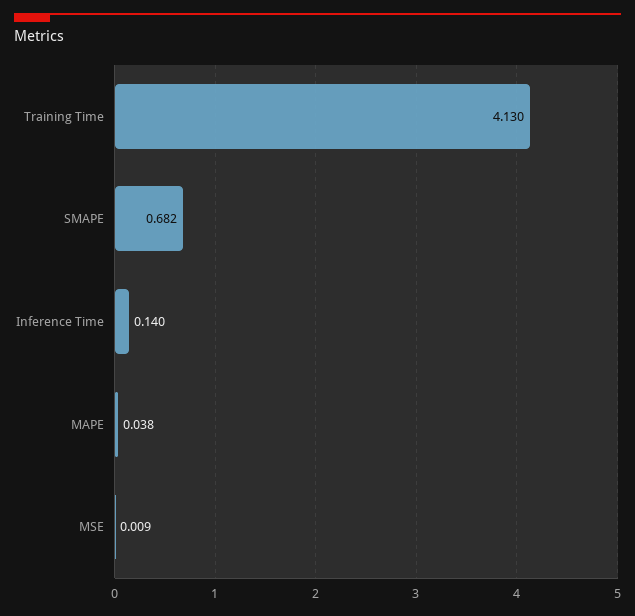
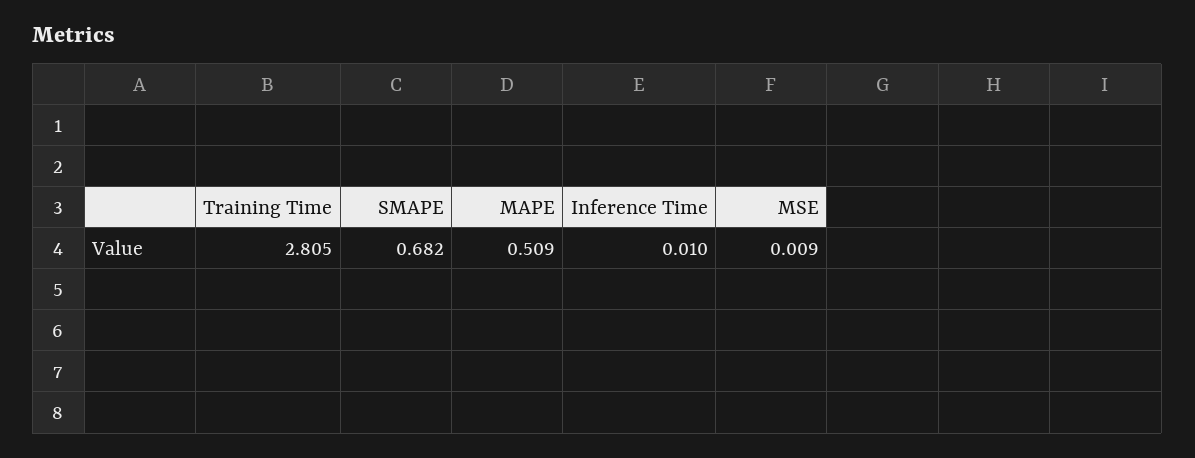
  {
-   "Training Time": 4.13,
+   "Training Time": 2.805,
    "SMAPE": 0.682,
-   "Inference Time": 0.14,
+   "Inference Time": 0.01,
-   "MAPE": 0.038,
+   "MAPE": 0.509,
    "MSE": 0.009
  }

